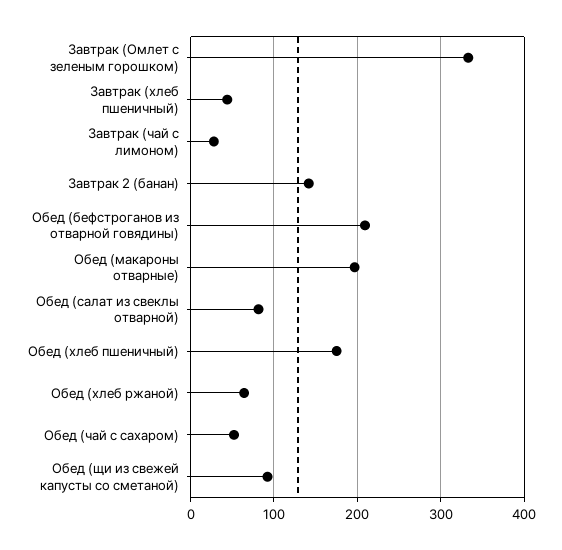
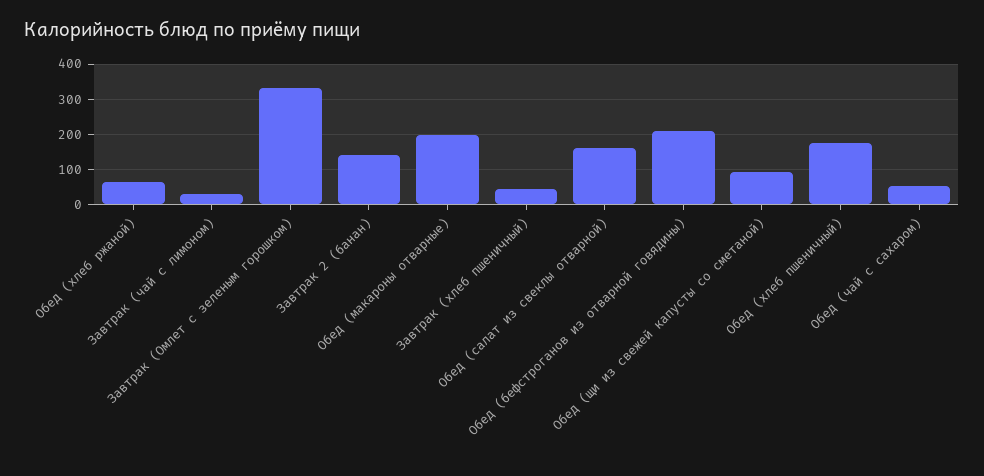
  {
    "Завтрак (Омлет с зеленым горошком)": 330,
    "Завтрак (хлеб пшеничный)": 40,
    "Завтрак (чай с лимоном)": 30,
    "Завтрак 2 (банан)": 140,
    "Обед (бефстроганов из отварной говядины)": 210,
    "Обед (макароны отварные)": 200,
-   "Обед (салат из свеклы отварной)": 80,
+   "Обед (салат из свеклы отварной)": 160,
    "Обед (хлеб пшеничный)": 180,
    "Обед (хлеб ржаной)": 60,
    "Обед (чай с сахаром)": 50,
    "Обед (щи из свежей капусты со сметаной)": 90
  }

